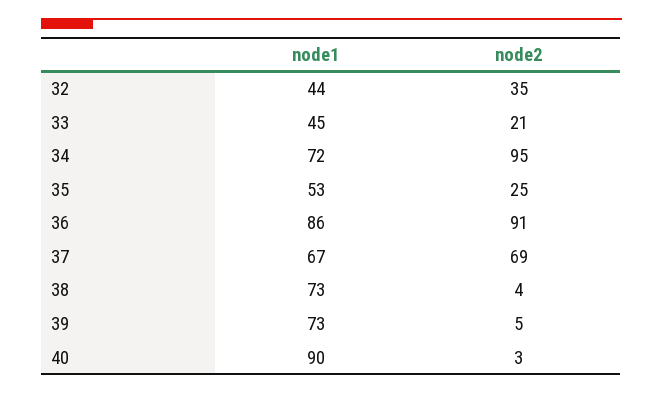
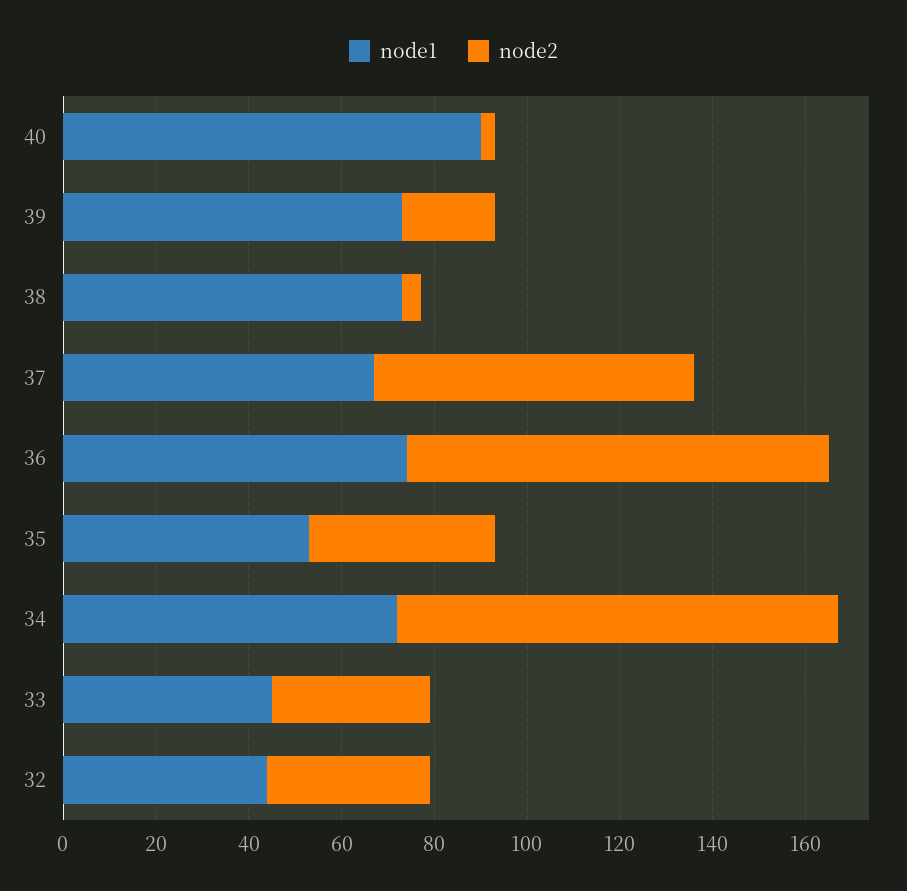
  {
    "node1": {
      "32": 44,
      "33": 45,
      "34": 72,
      "35": 53,
-     "36": 86,
+     "36": 75,
      "37": 67,
      "38": 73,
      "39": 73,
      "40": 90
    },
    "node2": {
      "32": 35,
-     "33": 21,
+     "33": 35,
      "34": 95,
-     "35": 25,
+     "35": 40,
      "36": 91,
      "37": 69,
      "38": 4,
-     "39": 5,
+     "39": 20,
      "40": 3
    }
  }

